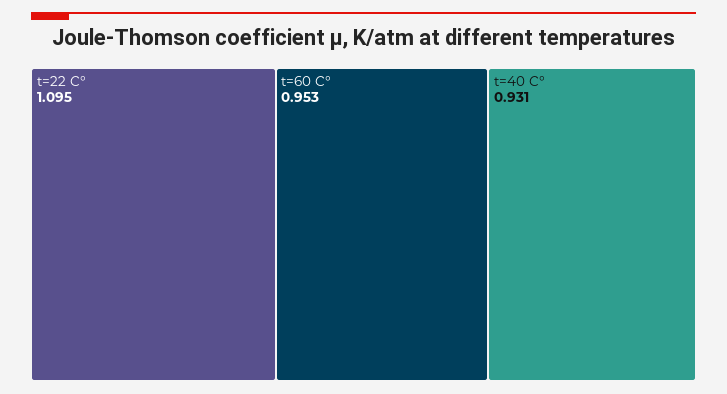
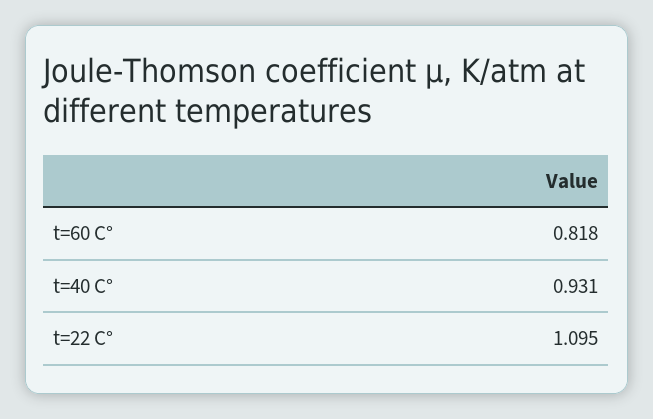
  {
    "t=22 C°": 1.095,
-   "t=60 C°": 0.953,
+   "t=60 C°": 0.818,
    "t=40 C°": 0.931
  }

